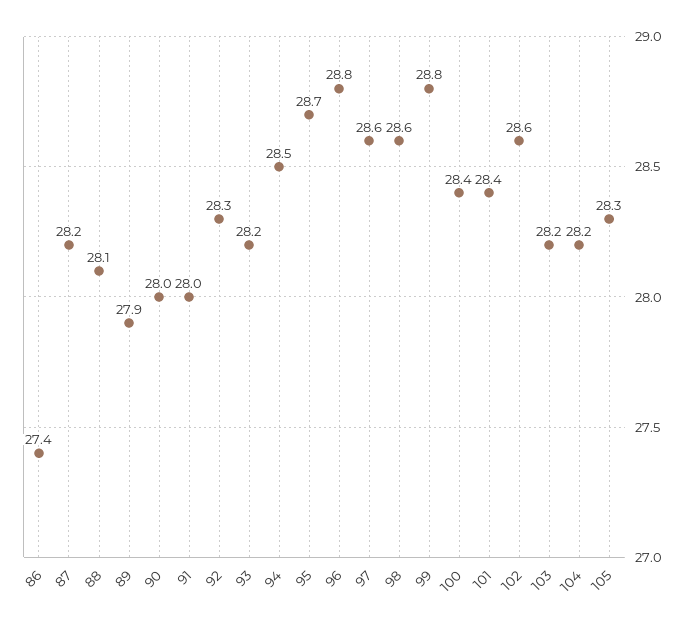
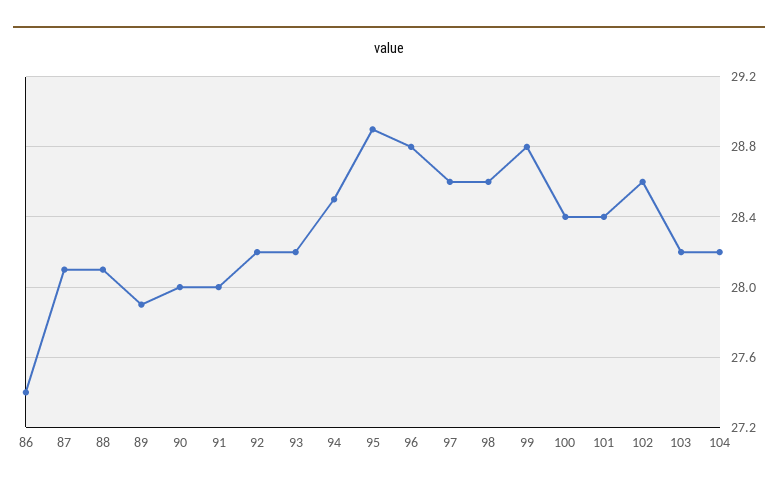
  {
    "86": 27.4,
-   "87": 28.2,
+   "87": 28.1,
    "88": 28.1,
    "89": 27.9,
    "90": 28,
    "91": 28,
-   "92": 28.3,
+   "92": 28.2,
    "93": 28.2,
    "94": 28.5,
-   "95": 28.7,
+   "95": 28.9,
    "96": 28.8,
    "97": 28.6,
    "98": 28.6,
    "99": 28.8,
    "100": 28.4,
    "101": 28.4,
    "102": 28.6,
    "103": 28.2,
-   "104": 28.2,
+   "104": 28.2
-   "105": 28.3
  }

